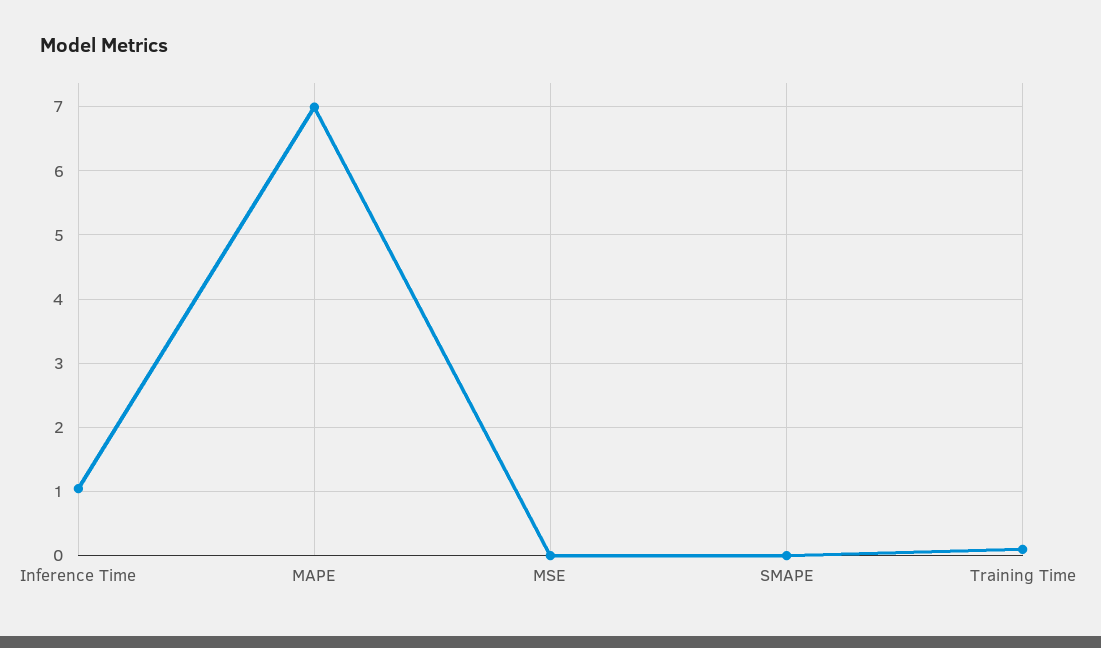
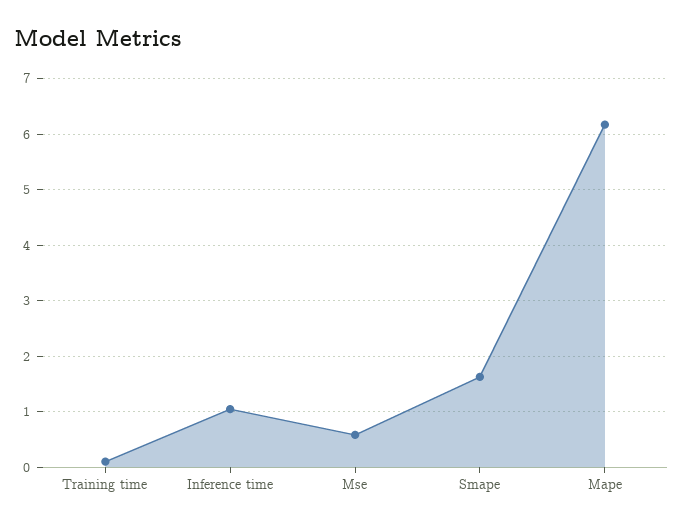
  {
    "Inference Time": 1,
-   "MAPE": 7,
+   "MAPE": 6.2,
-   "MSE": 0,
+   "MSE": 0.6,
-   "SMAPE": 0,
+   "SMAPE": 1.6,
    "Training Time": 0.1
  }

